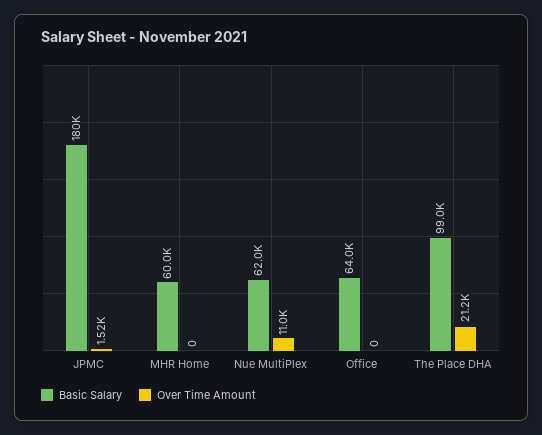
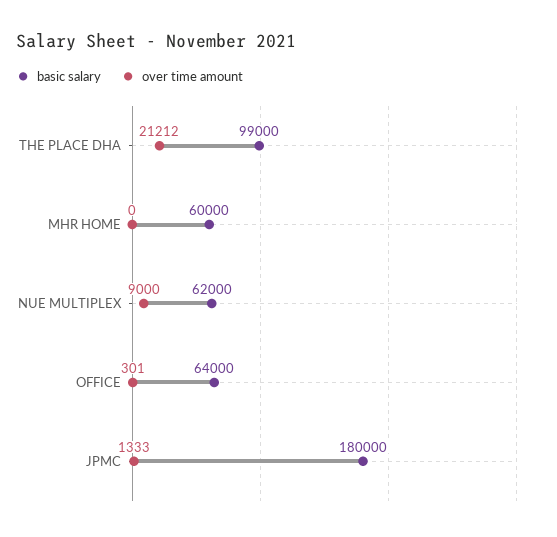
  {
    "Basic Salary": {
      "JPMC": 180000,
      "MHR Home": 60000,
      "Nue MultiPlex": 62000,
      "Office": 64000,
      "The Place DHA": 99000
    },
    "Over Time Amount": {
-     "JPMC": 1520,
+     "JPMC": 1333,
      "MHR Home": 0,
-     "Nue MultiPlex": 11000,
+     "Nue MultiPlex": 9000,
-     "Office": 0,
+     "Office": 301,
      "The Place DHA": 21212
    }
  }

